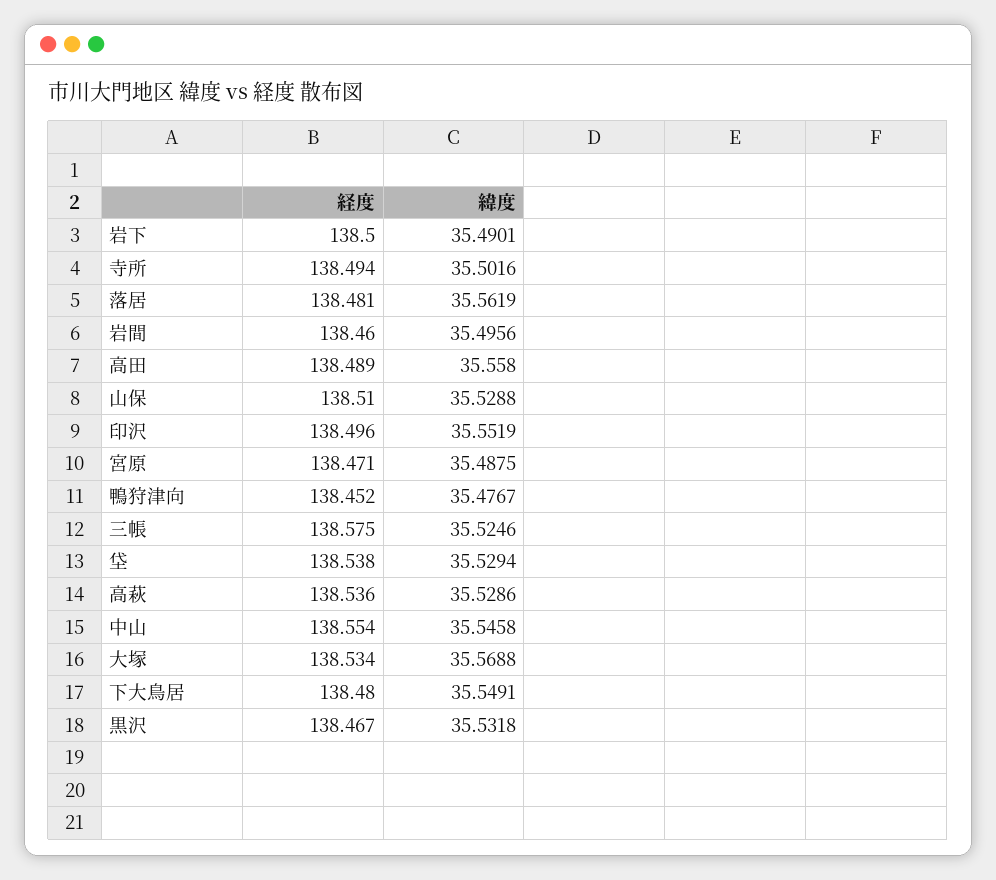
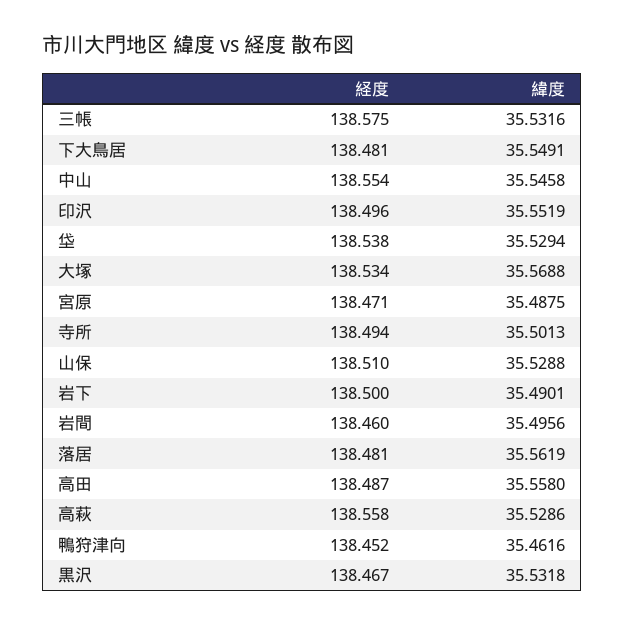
  {
    "経度": {
      "岩下": 138.5,
      "寺所": 138.494,
      "落居": 138.481,
      "岩間": 138.46,
-     "高田": 138.489,
+     "高田": 138.487,
      "山保": 138.51,
      "印沢": 138.496,
      "宮原": 138.471,
      "鴨狩津向": 138.452,
      "三帳": 138.575,
      "垈": 138.538,
-     "高萩": 138.536,
+     "高萩": 138.558,
      "中山": 138.554,
      "大塚": 138.534,
-     "下大鳥居": 138.48,
+     "下大鳥居": 138.481,
      "黒沢": 138.467
    },
    "緯度": {
      "岩下": 35.4901,
-     "寺所": 35.5016,
+     "寺所": 35.5013,
      "落居": 35.5619,
      "岩間": 35.4956,
      "高田": 35.558,
      "山保": 35.5288,
      "印沢": 35.5519,
      "宮原": 35.4875,
-     "鴨狩津向": 35.4767,
+     "鴨狩津向": 35.4616,
-     "三帳": 35.5246,
+     "三帳": 35.5316,
      "垈": 35.5294,
      "高萩": 35.5286,
      "中山": 35.5458,
      "大塚": 35.5688,
      "下大鳥居": 35.5491,
      "黒沢": 35.5318
    }
  }

